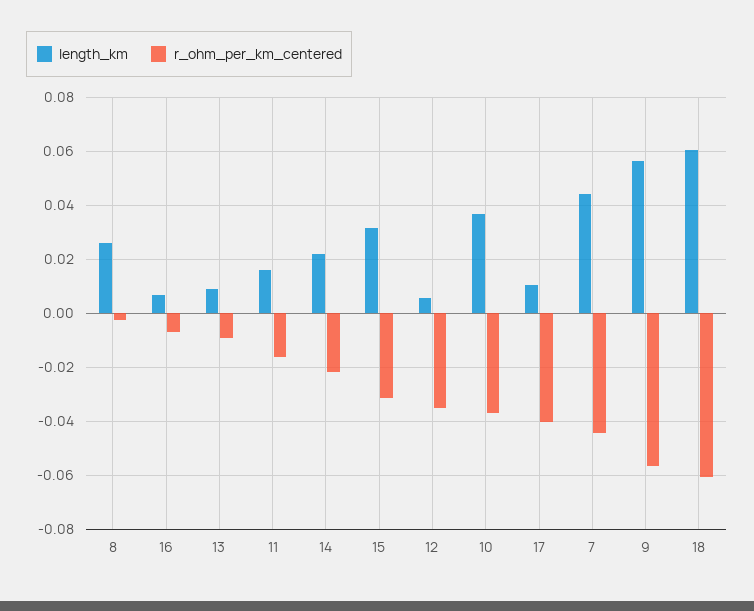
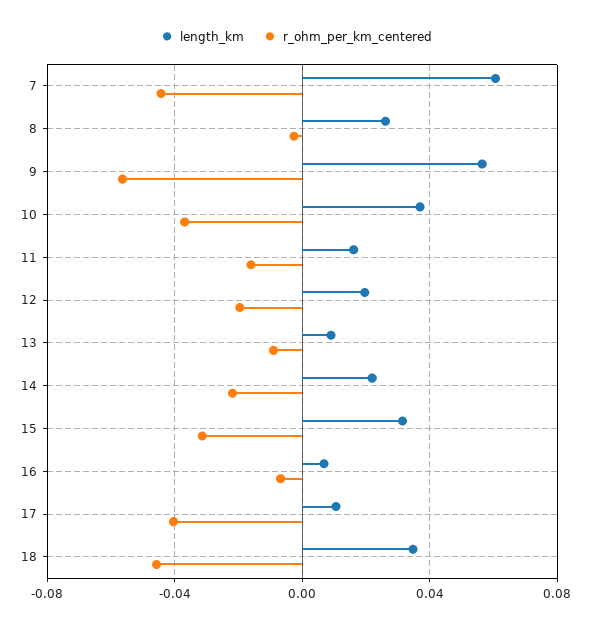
  {
    "length_km": {
      "8": 0.025,
      "16": 0.0075,
      "13": 0.01,
      "11": 0.015,
      "14": 0.0225,
      "15": 0.0325,
-     "12": 0.005,
+     "12": 0.02,
      "10": 0.0375,
      "17": 0.01,
-     "7": 0.045,
+     "7": 0.06,
      "9": 0.0575,
-     "18": 0.06
+     "18": 0.035
    },
    "r_ohm_per_km_centered": {
      "8": -0.0025,
      "16": -0.0075,
      "13": -0.01,
      "11": -0.015,
      "14": -0.0225,
      "15": -0.0325,
-     "12": -0.035,
+     "12": -0.02,
      "10": -0.0375,
      "17": -0.04,
      "7": -0.045,
      "9": -0.0575,
-     "18": -0.06
+     "18": -0.045
    }
  }

